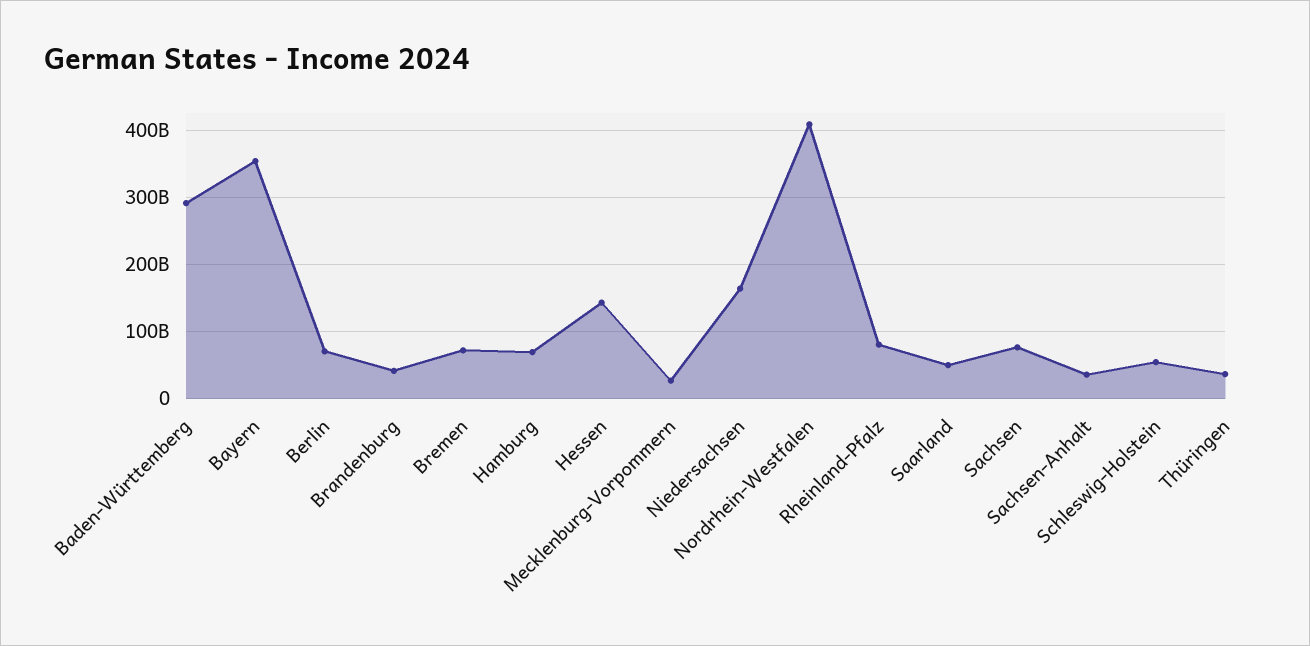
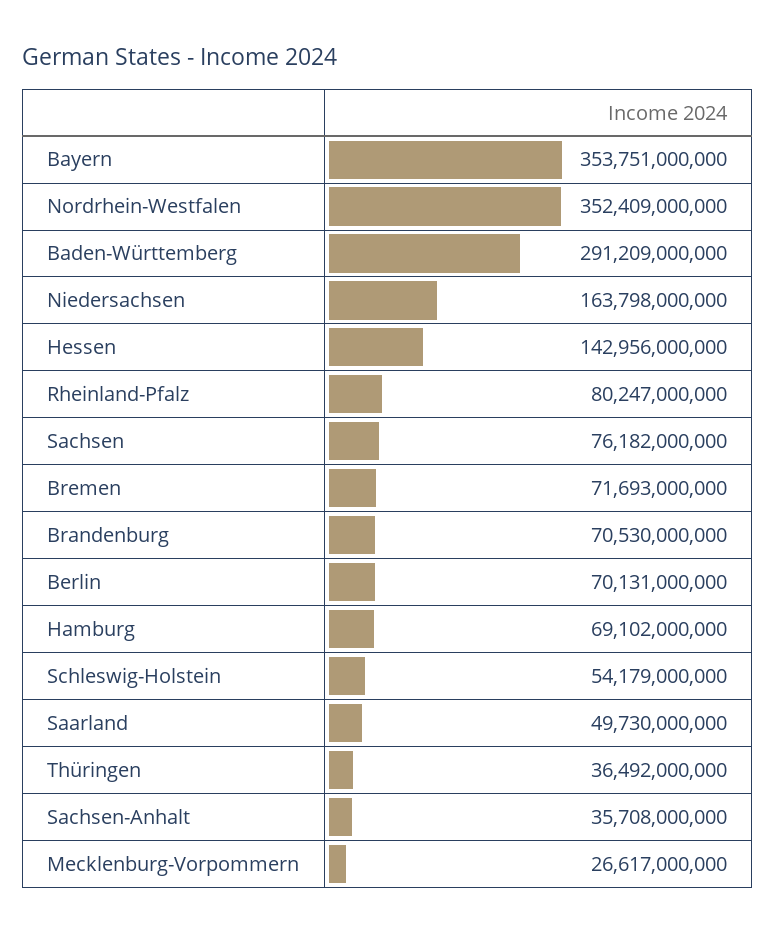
  {
    "Baden-Württemberg": 291209000000,
    "Bayern": 353751000000,
    "Berlin": 70131000000,
-   "Brandenburg": 40000000000,
+   "Brandenburg": 70530000000,
    "Bremen": 71693000000,
    "Hamburg": 69102000000,
    "Hessen": 142956000000,
    "Mecklenburg-Vorpommern": 26617000000,
    "Niedersachsen": 163798000000,
-   "Nordrhein-Westfalen": 410000000000,
+   "Nordrhein-Westfalen": 352409000000,
    "Rheinland-Pfalz": 80247000000,
    "Saarland": 49730000000,
    "Sachsen": 76182000000,
    "Sachsen-Anhalt": 35708000000,
    "Schleswig-Holstein": 54179000000,
    "Thüringen": 36492000000
  }

